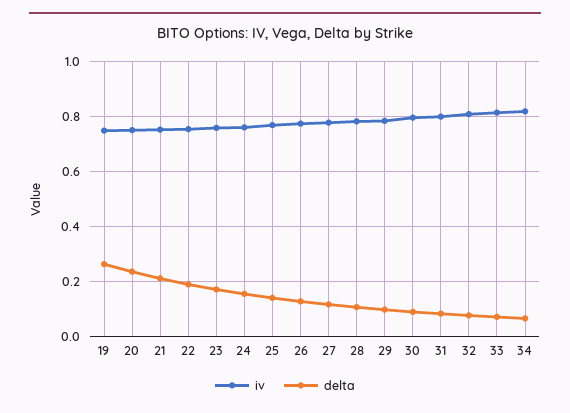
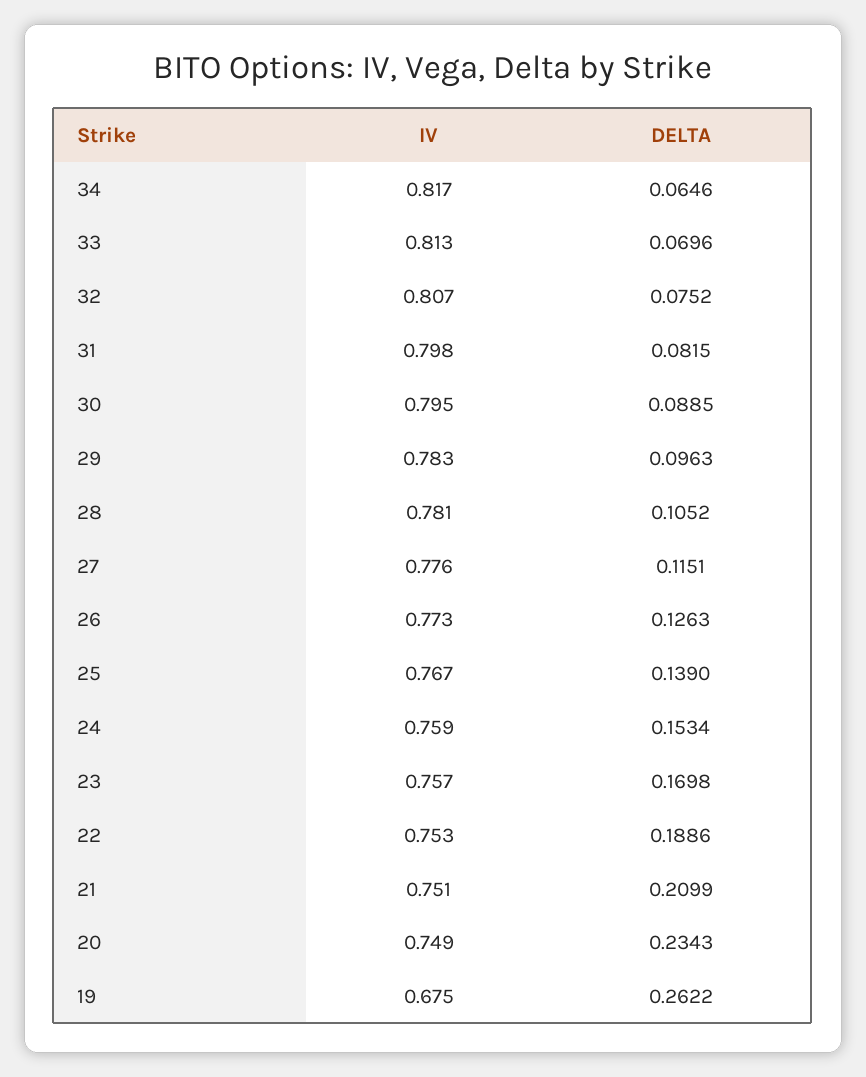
  {
    "iv": {
-     "19": 0.75,
+     "19": 0.675,
      "20": 0.749,
      "21": 0.751,
      "22": 0.753,
      "23": 0.757,
      "24": 0.759,
      "25": 0.767,
      "26": 0.773,
      "27": 0.776,
      "28": 0.781,
      "29": 0.783,
      "30": 0.795,
      "31": 0.798,
      "32": 0.807,
      "33": 0.813,
      "34": 0.817
    },
    "delta": {
      "19": 0.2622,
      "20": 0.2343,
      "21": 0.2099,
      "22": 0.1886,
      "23": 0.1698,
      "24": 0.1534,
      "25": 0.139,
      "26": 0.1263,
      "27": 0.1151,
      "28": 0.1052,
      "29": 0.0963,
      "30": 0.0885,
      "31": 0.0815,
      "32": 0.0752,
      "33": 0.0696,
      "34": 0.0646
    }
  }

